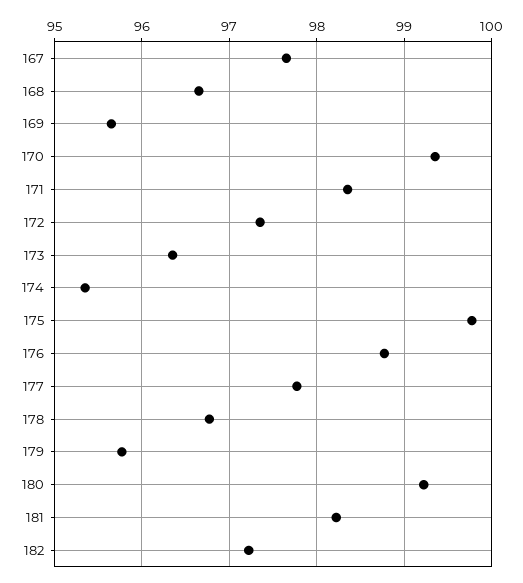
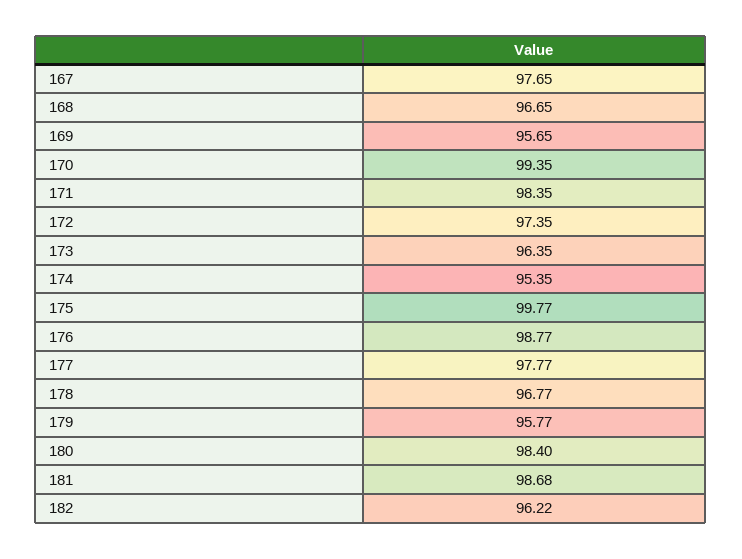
  {
    "167": 97.65,
    "168": 96.65,
    "169": 95.65,
    "170": 99.35,
    "171": 98.35,
    "172": 97.35,
    "173": 96.35,
    "174": 95.35,
    "175": 99.77,
    "176": 98.77,
    "177": 97.77,
    "178": 96.77,
    "179": 95.77,
-   "180": 99.2,
+   "180": 98.4,
-   "181": 98.2,
+   "181": 98.68,
-   "182": 97.2
+   "182": 96.22
  }

